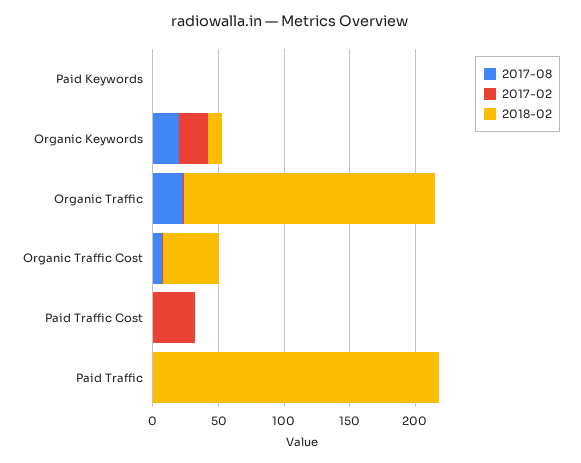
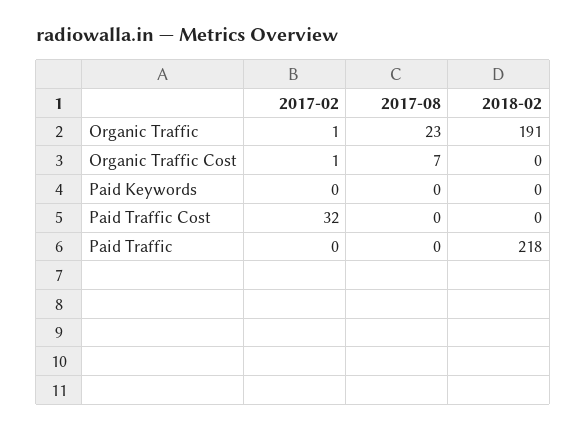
  {
    "2017-08": {
      "Paid Keywords": 0,
-     "Organic Keywords": 20,
      "Organic Traffic": 23,
      "Organic Traffic Cost": 7,
      "Paid Traffic Cost": 0,
      "Paid Traffic": 0
    },
    "2017-02": {
      "Paid Keywords": 0,
-     "Organic Keywords": 20,
      "Organic Traffic": 1,
      "Organic Traffic Cost": 1,
      "Paid Traffic Cost": 32,
      "Paid Traffic": 0
    },
    "2018-02": {
      "Paid Keywords": 0,
-     "Organic Keywords": 10,
      "Organic Traffic": 191,
-     "Organic Traffic Cost": 40,
+     "Organic Traffic Cost": 0,
      "Paid Traffic Cost": 0,
      "Paid Traffic": 218
    }
  }

